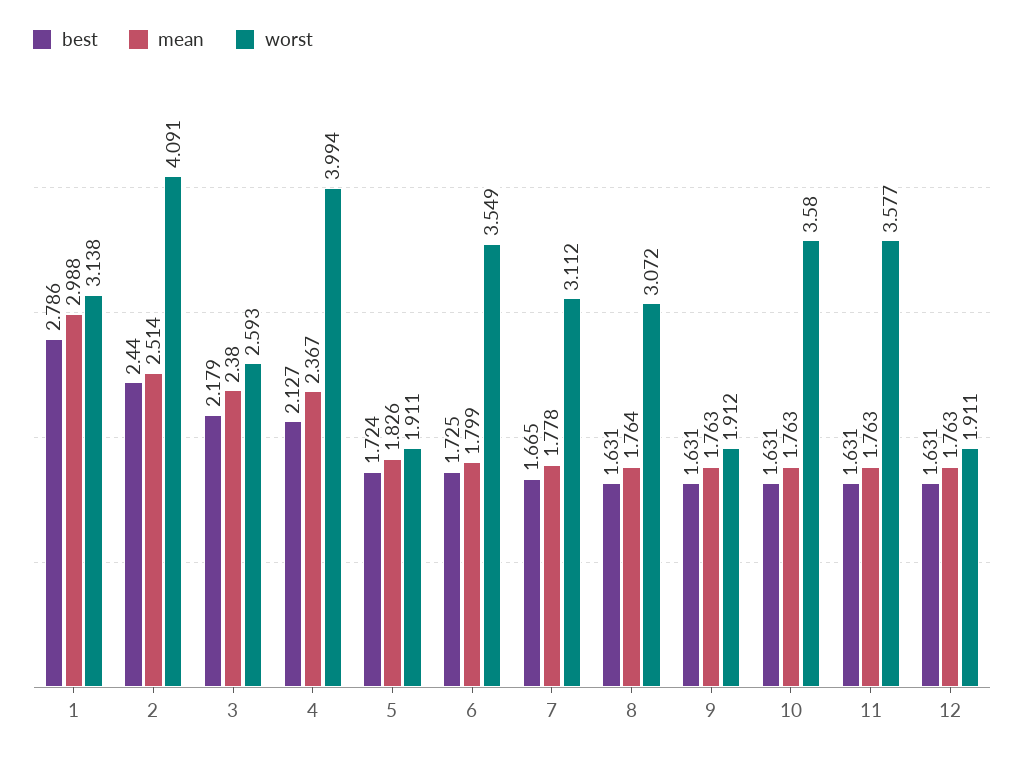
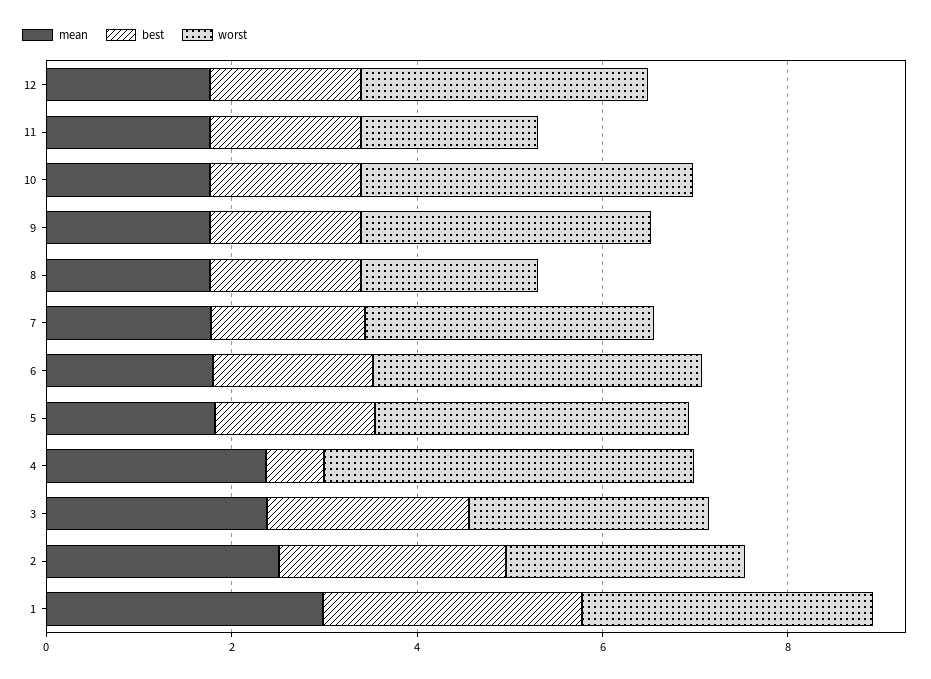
  {
    "best": {
      "1": 2.786,
      "2": 2.44,
      "3": 2.179,
-     "4": 2.127,
+     "4": 0.5,
      "5": 1.724,
      "6": 1.725,
      "7": 1.665,
      "8": 1.631,
      "9": 1.631,
      "10": 1.631,
      "11": 1.631,
      "12": 1.631
    },
    "mean": {
      "1": 2.988,
      "2": 2.514,
      "3": 2.38,
      "4": 2.367,
      "5": 1.826,
      "6": 1.799,
      "7": 1.778,
      "8": 1.764,
      "9": 1.763,
      "10": 1.763,
      "11": 1.763,
      "12": 1.763
    },
    "worst": {
      "1": 3.138,
-     "2": 4.091,
+     "2": 2.5,
      "3": 2.593,
      "4": 3.994,
-     "5": 1.911,
+     "5": 3.5,
      "6": 3.549,
      "7": 3.112,
-     "8": 3.072,
+     "8": 2,
-     "9": 1.912,
+     "9": 3,
      "10": 3.58,
-     "11": 3.577,
+     "11": 2,
-     "12": 1.911
+     "12": 3
    }
  }

